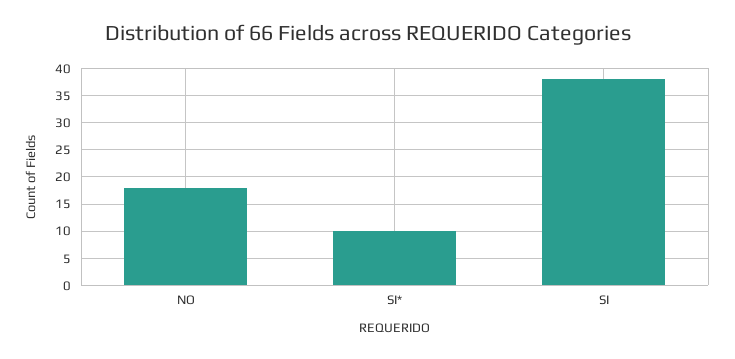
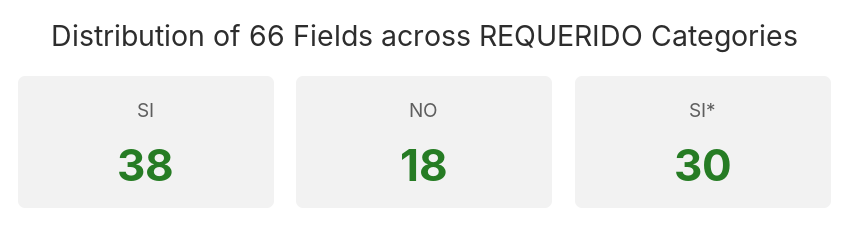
  {
    "NO": 18,
-   "SI*": 10,
+   "SI*": 30,
    "SI": 38
  }

